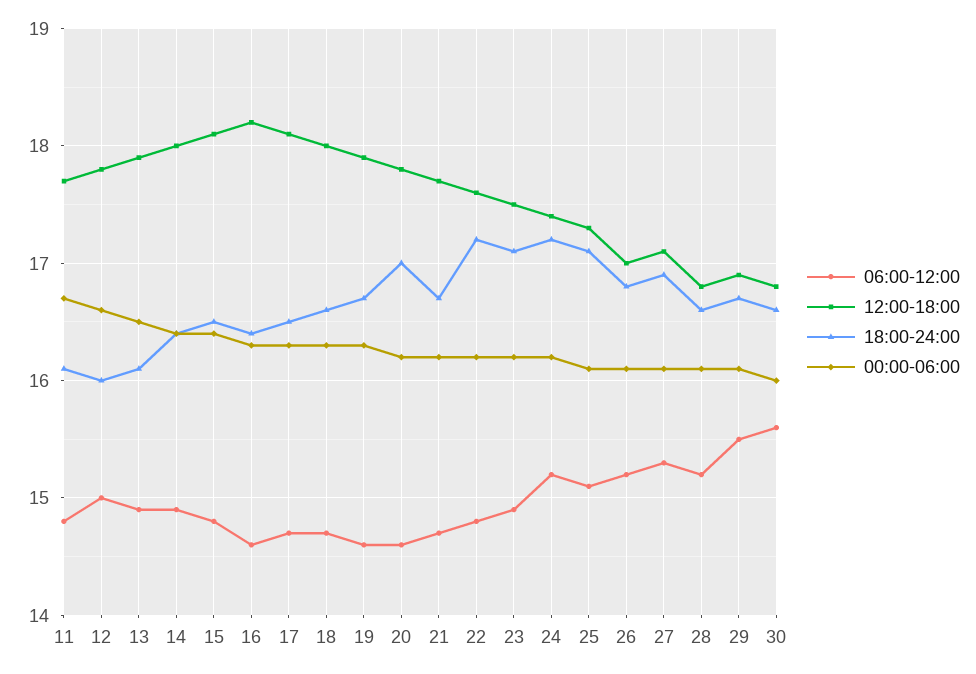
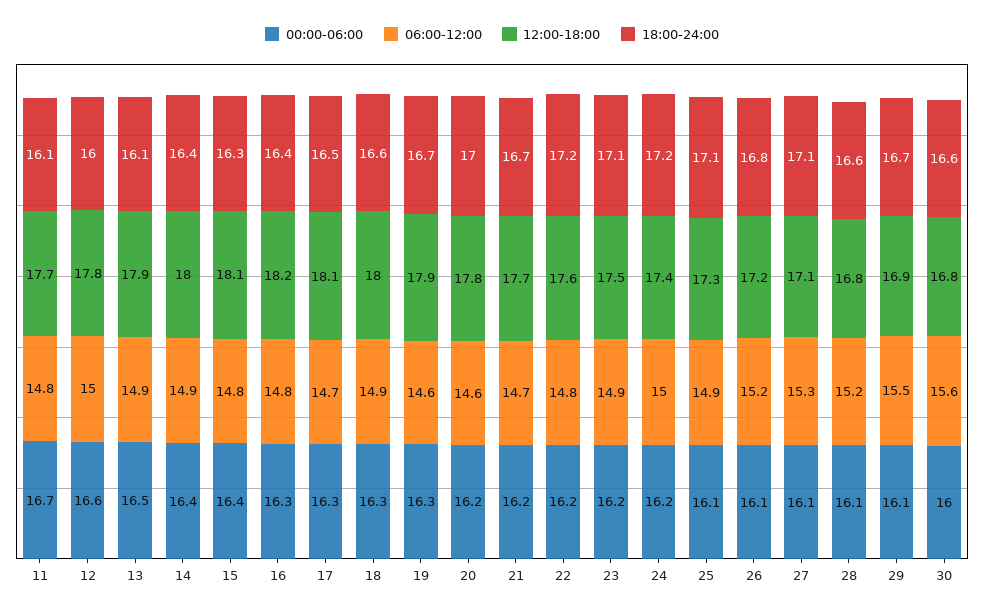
  {
    "06:00-12:00": {
      "11": 14.8,
      "12": 15,
      "13": 14.9,
      "14": 14.9,
      "15": 14.8,
-     "16": 14.6,
+     "16": 14.8,
      "17": 14.7,
-     "18": 14.7,
+     "18": 14.9,
      "19": 14.6,
      "20": 14.6,
      "21": 14.7,
      "22": 14.8,
      "23": 14.9,
-     "24": 15.2,
+     "24": 15,
-     "25": 15.1,
+     "25": 14.9,
      "26": 15.2,
      "27": 15.3,
      "28": 15.2,
      "29": 15.5,
      "30": 15.6
    },
    "12:00-18:00": {
      "11": 17.7,
      "12": 17.8,
      "13": 17.9,
      "14": 18,
      "15": 18.1,
      "16": 18.2,
      "17": 18.1,
      "18": 18,
      "19": 17.9,
      "20": 17.8,
      "21": 17.7,
      "22": 17.6,
      "23": 17.5,
      "24": 17.4,
      "25": 17.3,
-     "26": 17,
+     "26": 17.2,
      "27": 17.1,
      "28": 16.8,
      "29": 16.9,
      "30": 16.8
    },
    "18:00-24:00": {
      "11": 16.1,
      "12": 16,
      "13": 16.1,
      "14": 16.4,
-     "15": 16.5,
+     "15": 16.3,
      "16": 16.4,
      "17": 16.5,
      "18": 16.6,
      "19": 16.7,
      "20": 17,
      "21": 16.7,
      "22": 17.2,
      "23": 17.1,
      "24": 17.2,
      "25": 17.1,
      "26": 16.8,
-     "27": 16.9,
+     "27": 17.1,
      "28": 16.6,
      "29": 16.7,
      "30": 16.6
    },
    "00:00-06:00": {
      "11": 16.7,
      "12": 16.6,
      "13": 16.5,
      "14": 16.4,
      "15": 16.4,
      "16": 16.3,
      "17": 16.3,
      "18": 16.3,
      "19": 16.3,
      "20": 16.2,
      "21": 16.2,
      "22": 16.2,
      "23": 16.2,
      "24": 16.2,
      "25": 16.1,
      "26": 16.1,
      "27": 16.1,
      "28": 16.1,
      "29": 16.1,
      "30": 16
    }
  }

